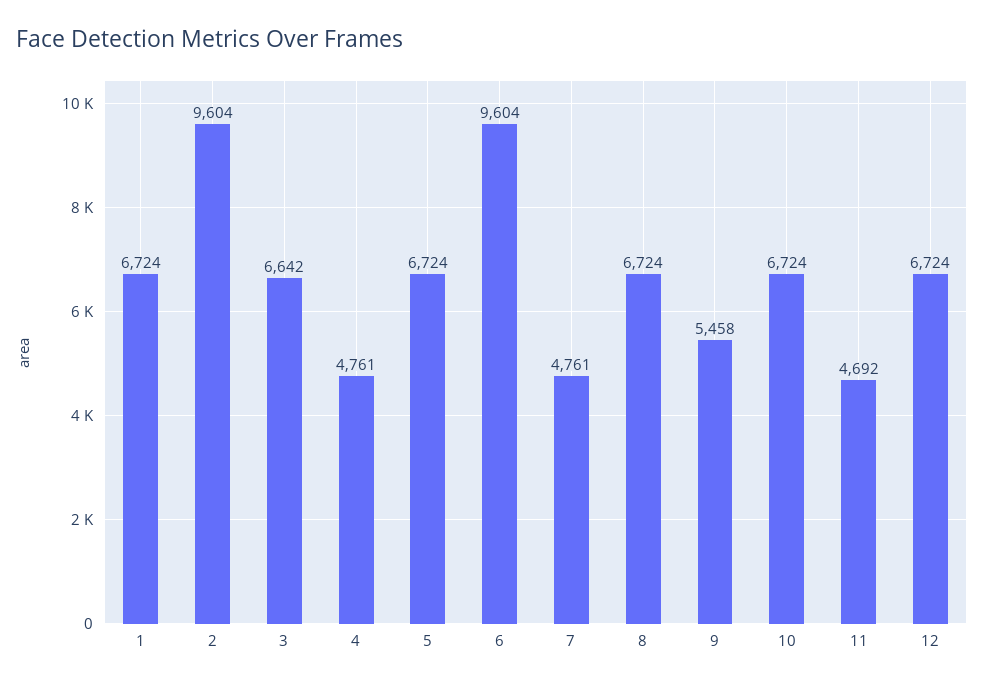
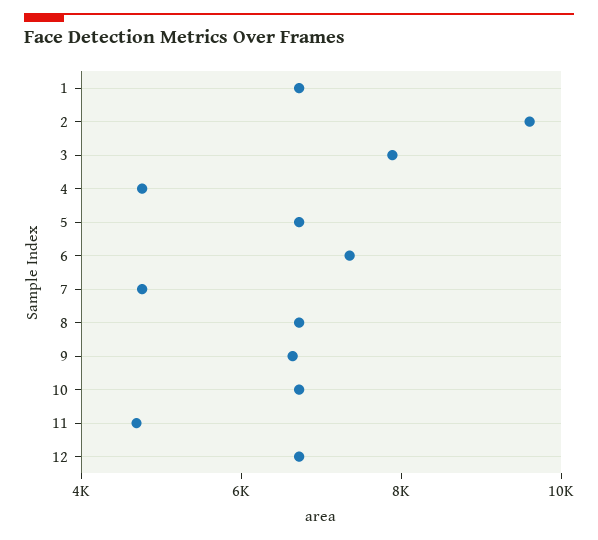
  {
    "1": 6724,
    "2": 9604,
-   "3": 6642,
+   "3": 8000,
    "4": 4761,
    "5": 6724,
-   "6": 9604,
+   "6": 7500,
    "7": 4761,
    "8": 6724,
-   "9": 5458,
+   "9": 6500,
    "10": 6724,
    "11": 4692,
    "12": 6724
  }

